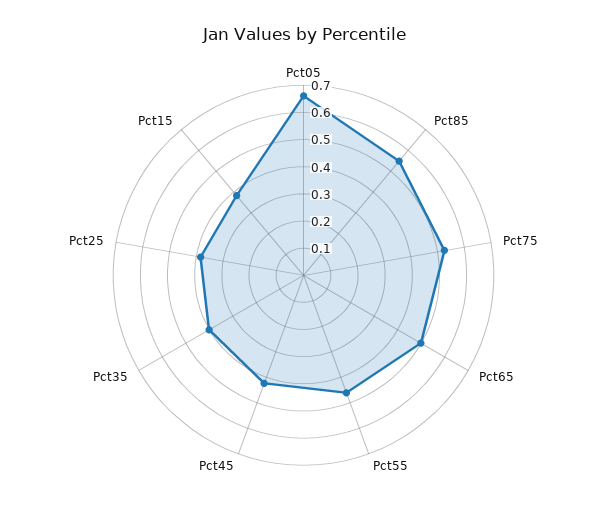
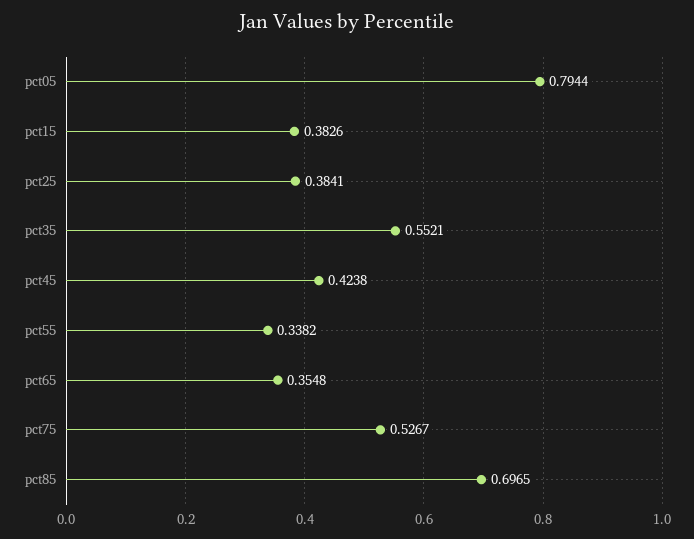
  {
-   "Pct05": 0.65,
+   "Pct05": 0.7944,
-   "Pct85": 0.55,
+   "Pct85": 0.6965,
    "Pct75": 0.5267,
-   "Pct65": 0.5,
+   "Pct65": 0.3548,
-   "Pct55": 0.45,
+   "Pct55": 0.3382,
    "Pct45": 0.4238,
-   "Pct35": 0.4,
+   "Pct35": 0.5521,
    "Pct25": 0.3841,
    "Pct15": 0.3826
  }

